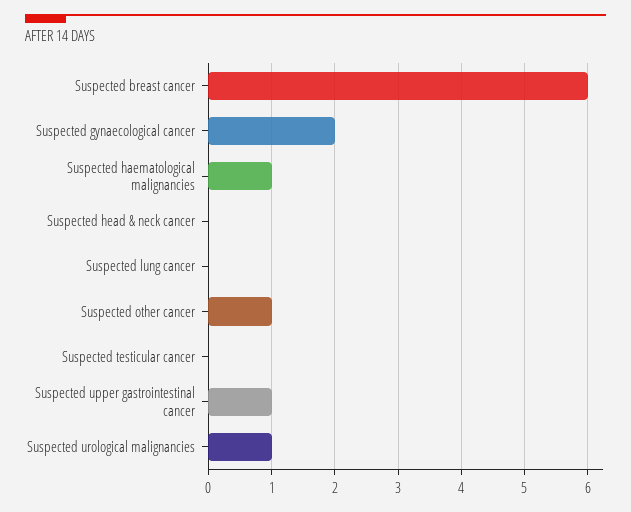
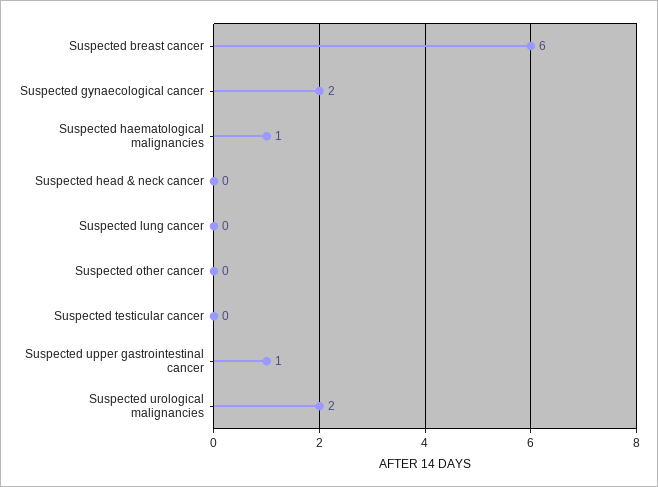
  {
    "Suspected breast cancer": 6,
    "Suspected gynaecological cancer": 2,
    "Suspected haematological malignancies": 1,
    "Suspected head & neck cancer": 0,
    "Suspected lung cancer": 0,
-   "Suspected other cancer": 1,
+   "Suspected other cancer": 0,
    "Suspected testicular cancer": 0,
    "Suspected upper gastrointestinal cancer": 1,
-   "Suspected urological malignancies": 1
+   "Suspected urological malignancies": 2
  }

